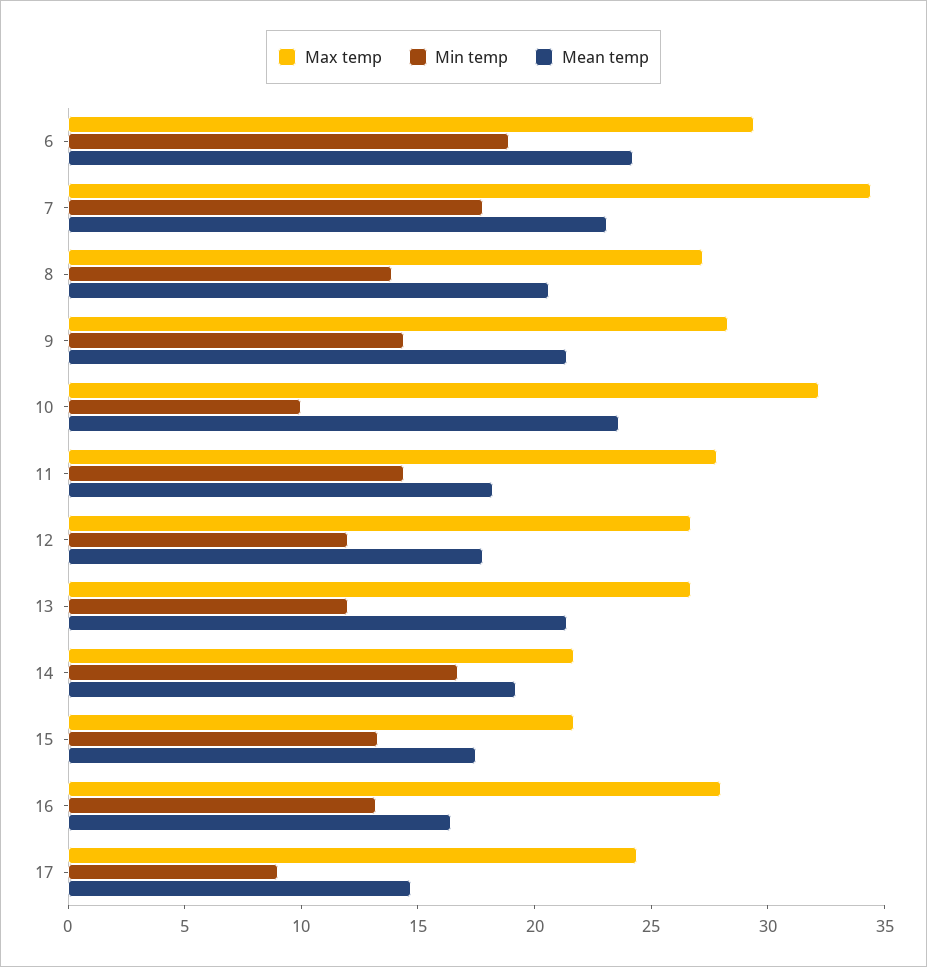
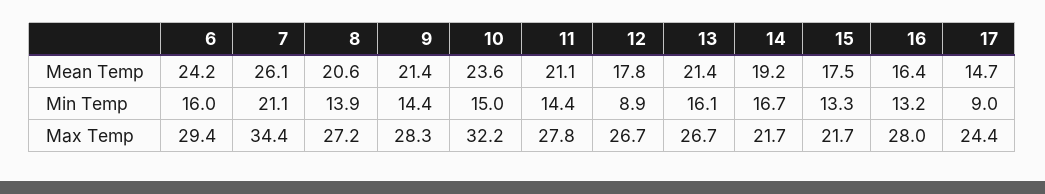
  {
    "Max temp": {
      "6": 29.4,
      "7": 34.4,
      "8": 27.2,
      "9": 28.3,
      "10": 32.2,
      "11": 27.8,
      "12": 26.7,
      "13": 26.7,
      "14": 21.7,
      "15": 21.7,
      "16": 28,
      "17": 24.4
    },
    "Min temp": {
-     "6": 19,
+     "6": 16,
-     "7": 18,
+     "7": 21.1,
      "8": 13.9,
      "9": 14.4,
-     "10": 10,
+     "10": 15,
      "11": 14.4,
-     "12": 12,
+     "12": 8.9,
-     "13": 12,
+     "13": 16.1,
      "14": 16.7,
      "15": 13.3,
      "16": 13.2,
      "17": 9
    },
    "Mean temp": {
      "6": 24.2,
-     "7": 23,
+     "7": 26.1,
      "8": 20.6,
      "9": 21.4,
      "10": 23.6,
-     "11": 18,
+     "11": 21.1,
      "12": 17.8,
      "13": 21.4,
      "14": 19.2,
      "15": 17.5,
      "16": 16.4,
      "17": 14.7
    }
  }

